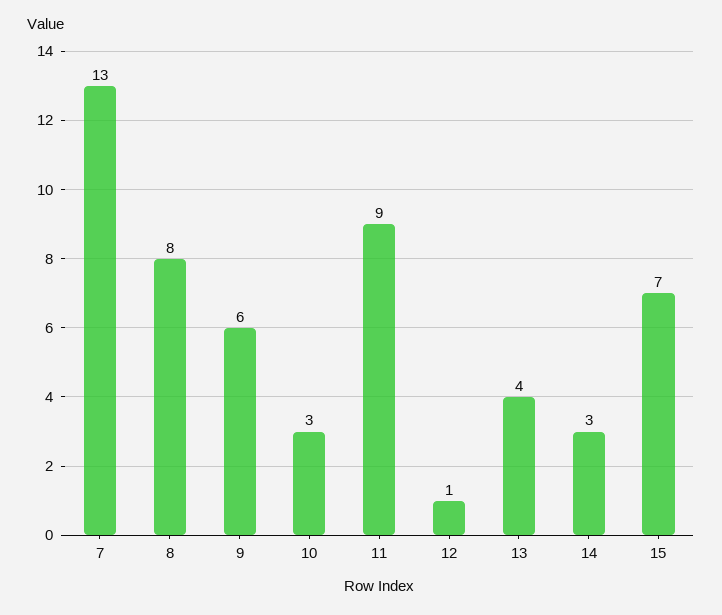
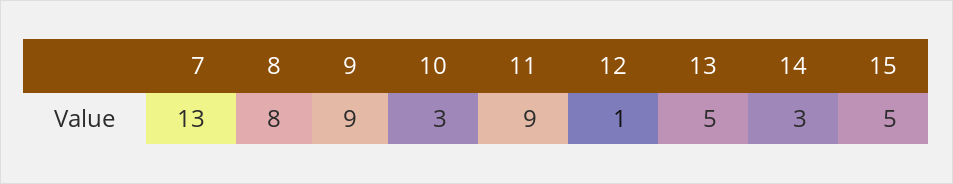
  {
    "7": 13,
    "8": 8,
-   "9": 6,
+   "9": 9,
    "10": 3,
    "11": 9,
    "12": 1,
-   "13": 4,
+   "13": 5,
    "14": 3,
-   "15": 7
+   "15": 5
  }

